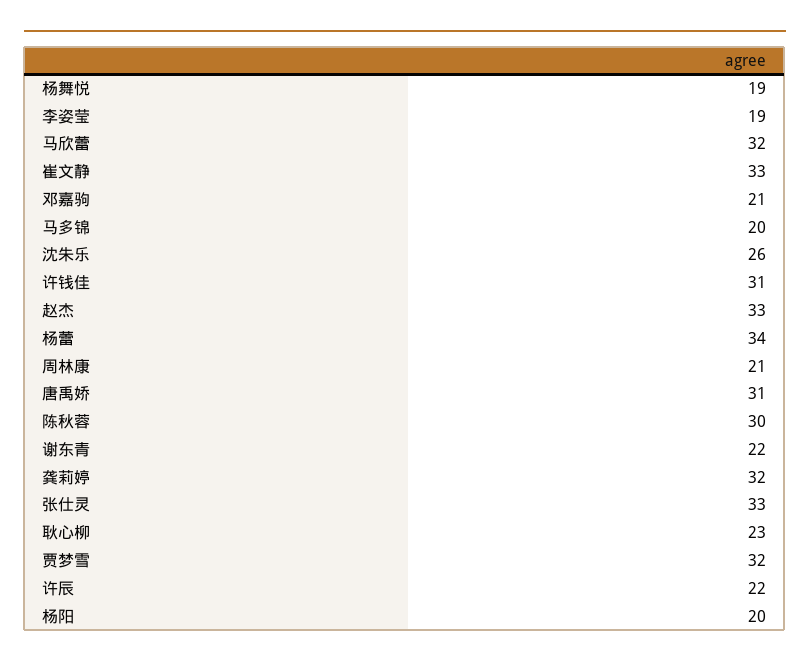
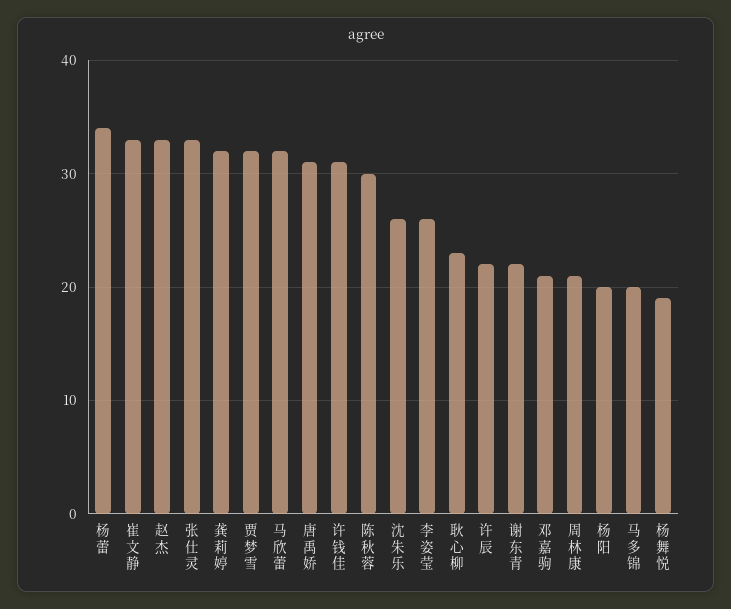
  {
    "杨舞悦": 19,
-   "李姿莹": 19,
+   "李姿莹": 26,
    "马欣蕾": 32,
    "崔文静": 33,
    "邓嘉驹": 21,
    "马多锦": 20,
    "沈朱乐": 26,
    "许钱佳": 31,
    "赵杰": 33,
    "杨蕾": 34,
    "周林康": 21,
    "唐禹娇": 31,
    "陈秋蓉": 30,
    "谢东青": 22,
    "龚莉婷": 32,
    "张仕灵": 33,
    "耿心柳": 23,
    "贾梦雪": 32,
    "许辰": 22,
    "杨阳": 20
  }

